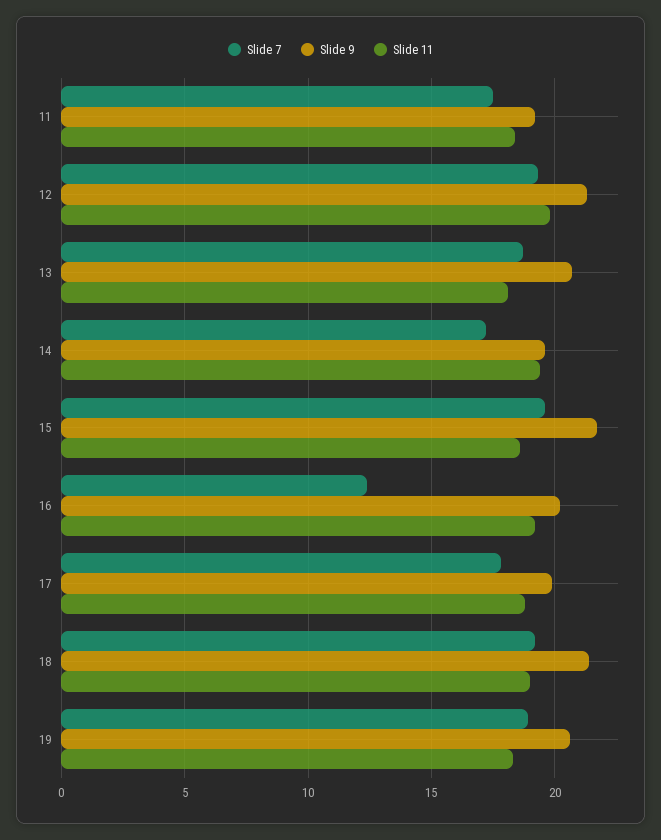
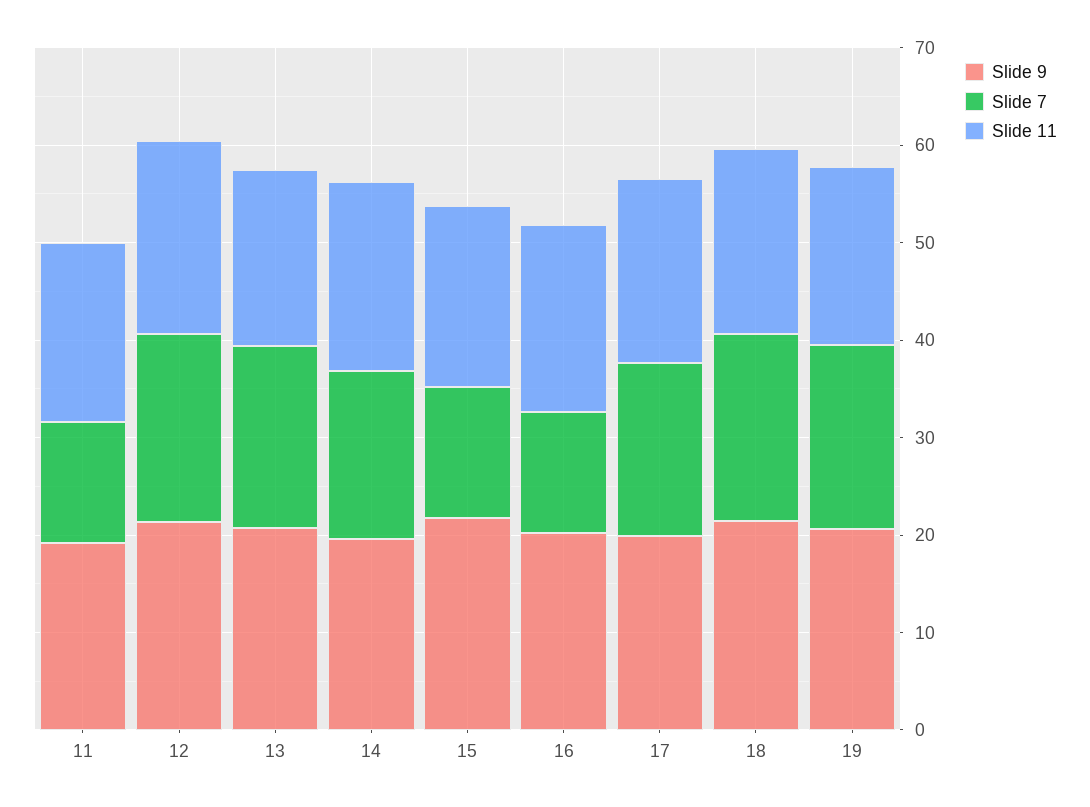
  {
    "Slide 7": {
-     "11": 17.5,
+     "11": 12,
      "12": 19.5,
      "13": 18.5,
      "14": 17,
-     "15": 19.5,
+     "15": 14,
      "16": 12.5,
      "17": 18,
      "18": 19,
      "19": 19
    },
    "Slide 9": {
      "11": 19,
      "12": 21.5,
      "13": 20.5,
      "14": 19.5,
      "15": 21.5,
      "16": 20,
      "17": 20,
      "18": 21.5,
      "19": 20.5
    },
    "Slide 11": {
      "11": 18.5,
      "12": 20,
      "13": 18,
      "14": 19.5,
      "15": 18.5,
      "16": 19,
      "17": 19,
      "18": 19,
      "19": 18.5
    }
  }

